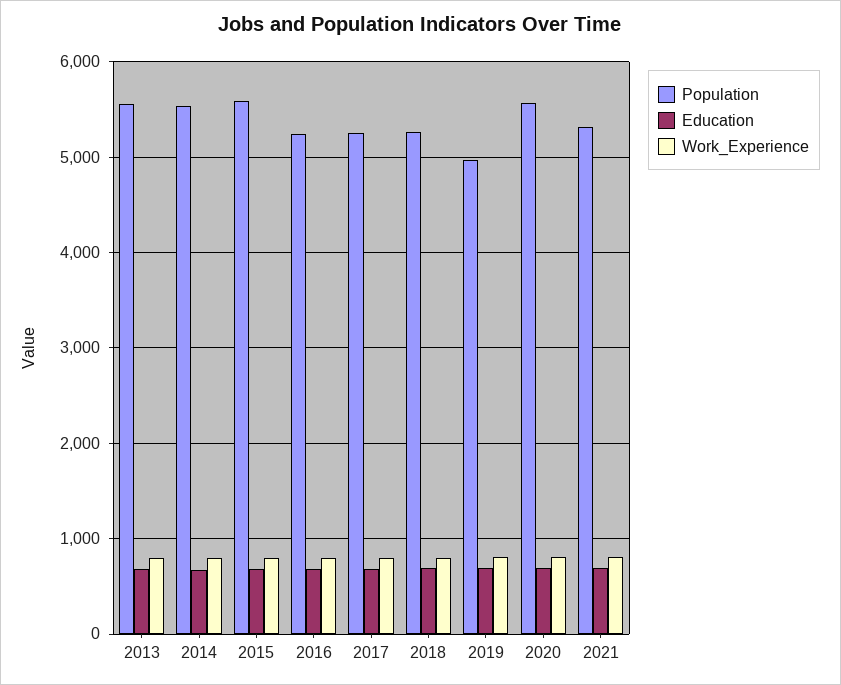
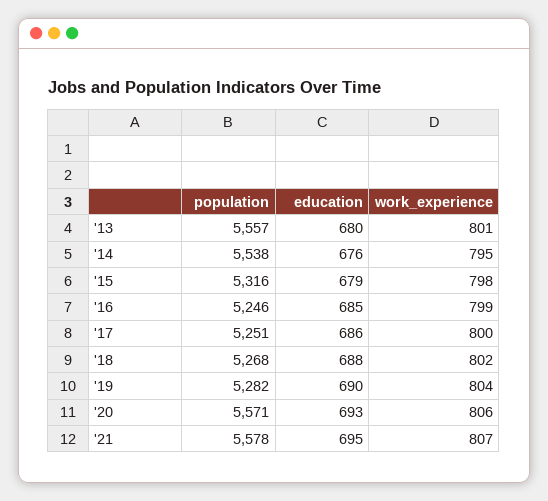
  {
    "Population": {
      "2013": 5557,
      "2014": 5538,
-     "2015": 5600,
+     "2015": 5316,
      "2016": 5246,
      "2017": 5251,
      "2018": 5268,
-     "2019": 5000,
+     "2019": 5282,
      "2020": 5571,
-     "2021": 5300
+     "2021": 5578
    },
    "Education": {
      "2013": 680,
      "2014": 676,
      "2015": 679,
      "2016": 685,
      "2017": 686,
      "2018": 688,
      "2019": 690,
      "2020": 693,
      "2021": 695
    },
    "Work_Experience": {
      "2013": 801,
      "2014": 795,
      "2015": 798,
      "2016": 799,
      "2017": 800,
      "2018": 802,
      "2019": 804,
      "2020": 806,
      "2021": 807
    }
  }

